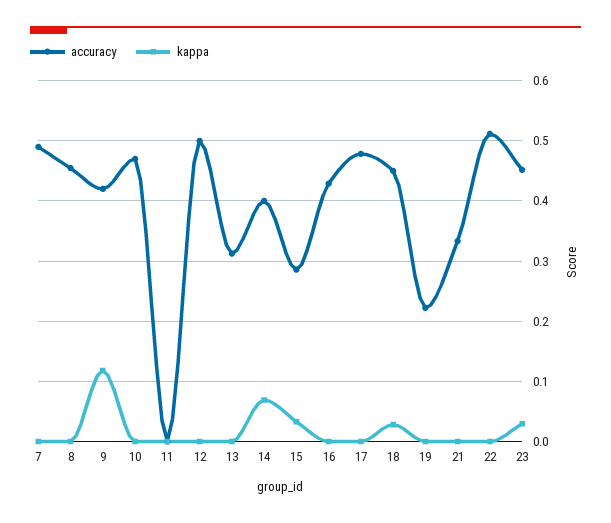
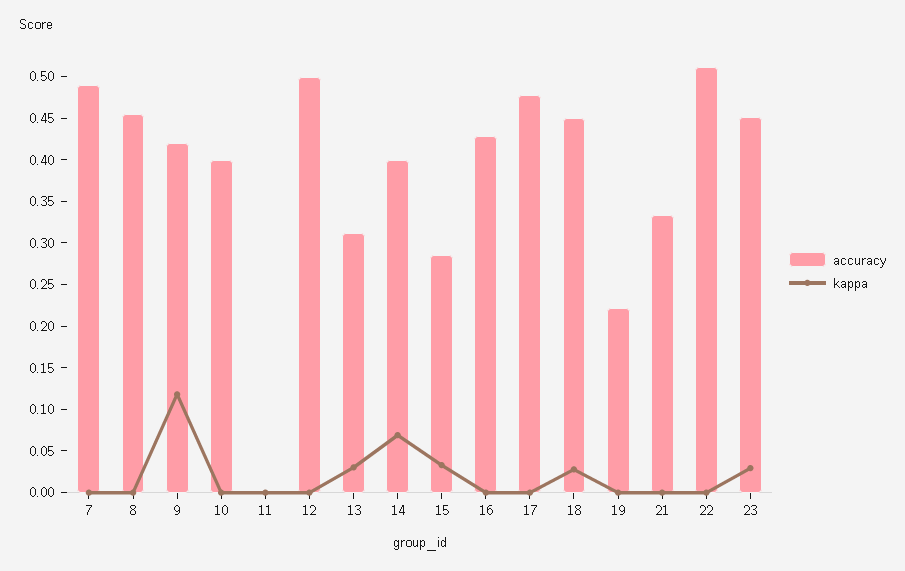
  {
    "accuracy": {
      "7": 0.49,
      "8": 0.45,
      "9": 0.42,
-     "10": 0.47,
+     "10": 0.4,
      "11": 0,
      "12": 0.5,
      "13": 0.31,
      "14": 0.4,
      "15": 0.29,
      "16": 0.43,
      "17": 0.48,
      "18": 0.45,
      "19": 0.22,
      "21": 0.33,
      "22": 0.51,
      "23": 0.45
    },
    "kappa": {
      "7": 0,
      "8": 0,
      "9": 0.12,
      "10": 0,
      "11": 0,
      "12": 0,
-     "13": 0,
+     "13": 0.03,
      "14": 0.07,
      "15": 0.03,
      "16": 0,
      "17": 0,
      "18": 0.03,
      "19": 0,
      "21": 0,
      "22": 0,
      "23": 0.03
    }
  }

